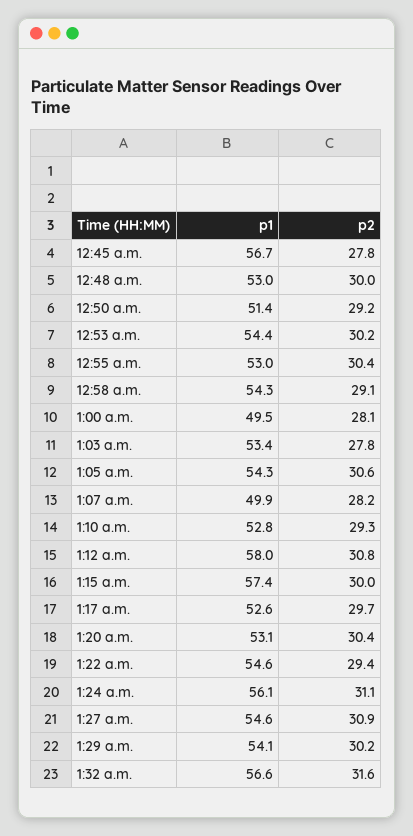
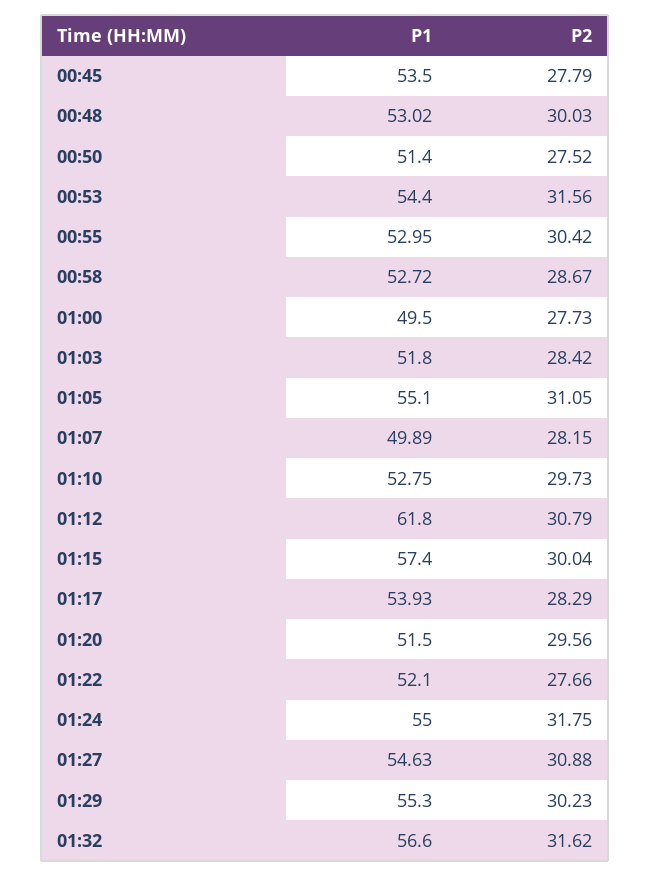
  {
    "p1": {
-     "12:45 a.m.": 56.7,
+     "12:45 a.m.": 53.5,
      "12:48 a.m.": 53.02,
      "12:50 a.m.": 51.4,
      "12:53 a.m.": 54.4,
      "12:55 a.m.": 52.95,
-     "12:58 a.m.": 54.3,
+     "12:58 a.m.": 52.72,
      "1:00 a.m.": 49.5,
-     "1:03 a.m.": 53.4,
+     "1:03 a.m.": 51.8,
-     "1:05 a.m.": 54.3,
+     "1:05 a.m.": 55.1,
      "1:07 a.m.": 49.89,
      "1:10 a.m.": 52.75,
-     "1:12 a.m.": 58,
+     "1:12 a.m.": 61.8,
      "1:15 a.m.": 57.4,
-     "1:17 a.m.": 52.6,
+     "1:17 a.m.": 53.93,
-     "1:20 a.m.": 53.1,
+     "1:20 a.m.": 51.5,
-     "1:22 a.m.": 54.6,
+     "1:22 a.m.": 52.1,
-     "1:24 a.m.": 56.1,
+     "1:24 a.m.": 55,
      "1:27 a.m.": 54.63,
-     "1:29 a.m.": 54.1,
+     "1:29 a.m.": 55.3,
      "1:32 a.m.": 56.6
    },
    "p2": {
      "12:45 a.m.": 27.79,
      "12:48 a.m.": 30.03,
-     "12:50 a.m.": 29.2,
+     "12:50 a.m.": 27.52,
-     "12:53 a.m.": 30.2,
+     "12:53 a.m.": 31.56,
      "12:55 a.m.": 30.42,
-     "12:58 a.m.": 29.1,
+     "12:58 a.m.": 28.67,
-     "1:00 a.m.": 28.1,
+     "1:00 a.m.": 27.73,
-     "1:03 a.m.": 27.8,
+     "1:03 a.m.": 28.42,
-     "1:05 a.m.": 30.6,
+     "1:05 a.m.": 31.05,
      "1:07 a.m.": 28.15,
-     "1:10 a.m.": 29.3,
+     "1:10 a.m.": 29.73,
      "1:12 a.m.": 30.79,
      "1:15 a.m.": 30.04,
-     "1:17 a.m.": 29.7,
+     "1:17 a.m.": 28.29,
-     "1:20 a.m.": 30.4,
+     "1:20 a.m.": 29.56,
-     "1:22 a.m.": 29.4,
+     "1:22 a.m.": 27.66,
-     "1:24 a.m.": 31.1,
+     "1:24 a.m.": 31.75,
      "1:27 a.m.": 30.88,
      "1:29 a.m.": 30.23,
      "1:32 a.m.": 31.62
    }
  }

